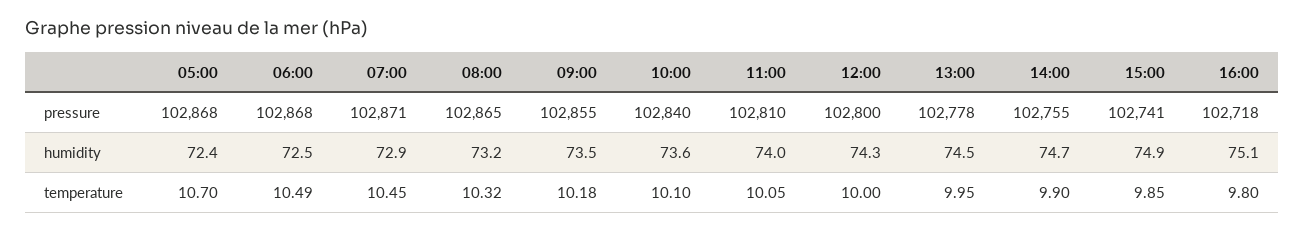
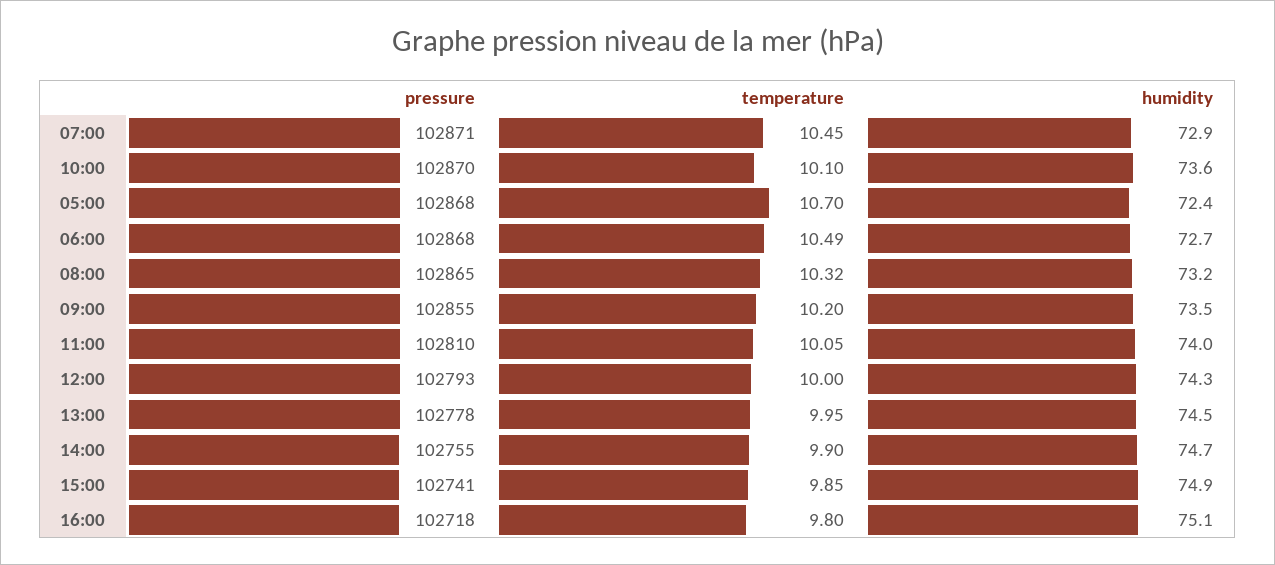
  {
    "05:00": {
      "pressure": 102868,
      "humidity": 72.4,
      "temperature": 10.7
    },
    "06:00": {
      "pressure": 102868,
-     "humidity": 72.5,
+     "humidity": 72.7,
      "temperature": 10.49
    },
    "07:00": {
      "pressure": 102871,
      "humidity": 72.9,
      "temperature": 10.45
    },
    "08:00": {
      "pressure": 102865,
      "humidity": 73.2,
      "temperature": 10.32
    },
    "09:00": {
      "pressure": 102855,
      "humidity": 73.5,
-     "temperature": 10.18
+     "temperature": 10.2
    },
    "10:00": {
-     "pressure": 102840,
+     "pressure": 102870,
      "humidity": 73.6,
      "temperature": 10.1
    },
    "11:00": {
      "pressure": 102810,
      "humidity": 74,
      "temperature": 10.05
    },
    "12:00": {
-     "pressure": 102800,
+     "pressure": 102793,
      "humidity": 74.3,
      "temperature": 10
    },
    "13:00": {
      "pressure": 102778,
      "humidity": 74.5,
      "temperature": 9.95
    },
    "14:00": {
      "pressure": 102755,
      "humidity": 74.7,
      "temperature": 9.9
    },
    "15:00": {
      "pressure": 102741,
      "humidity": 74.9,
      "temperature": 9.85
    },
    "16:00": {
      "pressure": 102718,
      "humidity": 75.1,
      "temperature": 9.8
    }
  }

